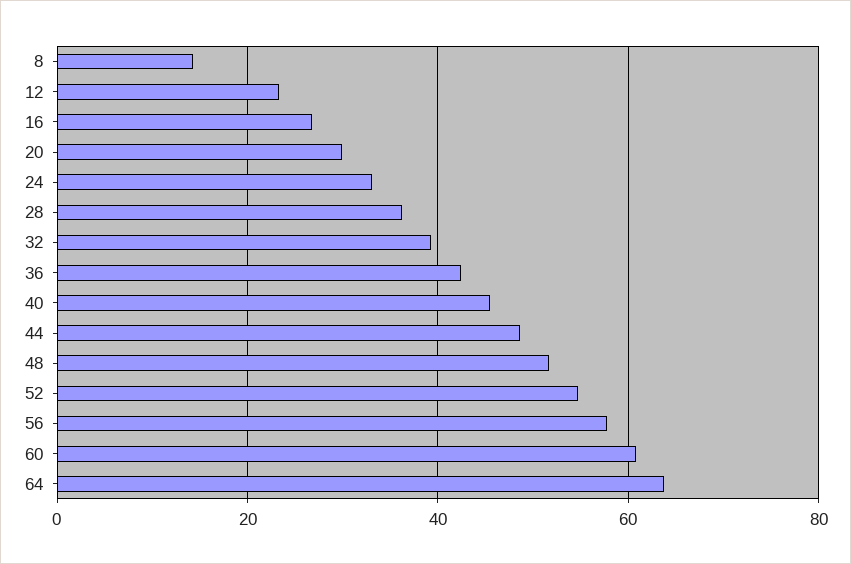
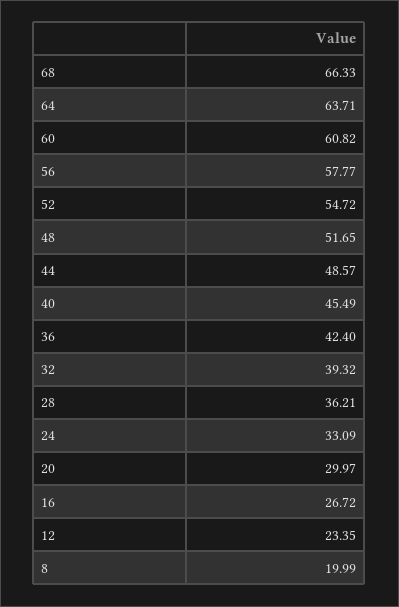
  {
-   "8": 14,
+   "8": 19.99,
    "12": 23.35,
    "16": 26.72,
    "20": 29.97,
    "24": 33.09,
    "28": 36.21,
    "32": 39.32,
    "36": 42.4,
    "40": 45.49,
    "44": 48.57,
    "48": 51.65,
    "52": 54.72,
    "56": 57.77,
    "60": 60.82,
-   "64": 63.71
+   "64": 63.71,
+   "68": 66.33
  }

